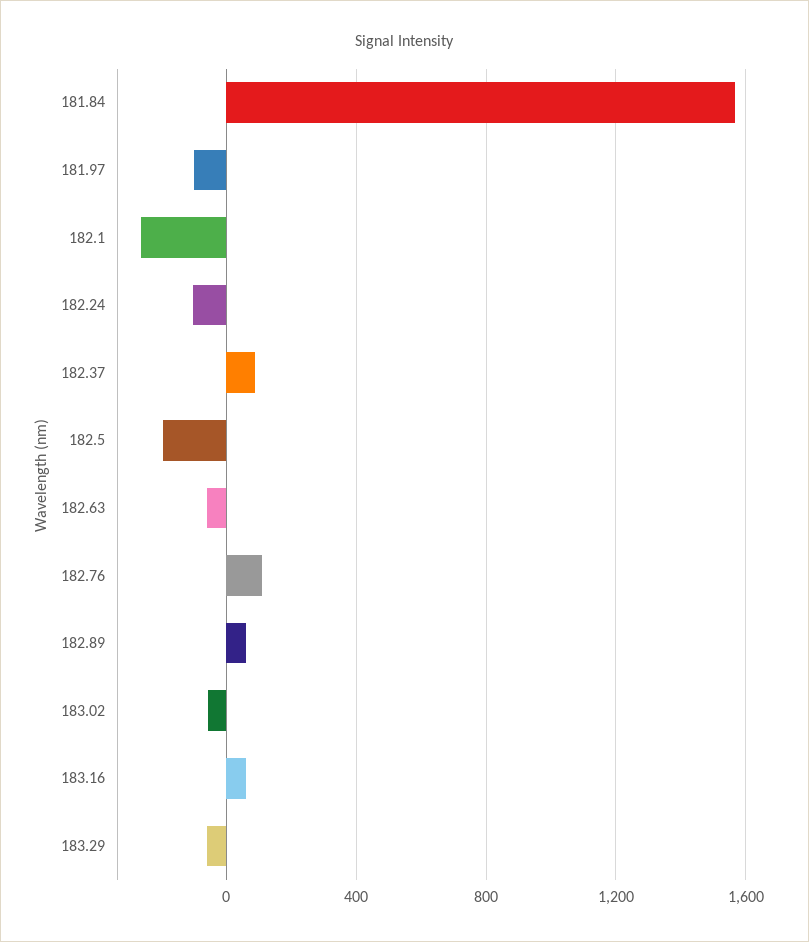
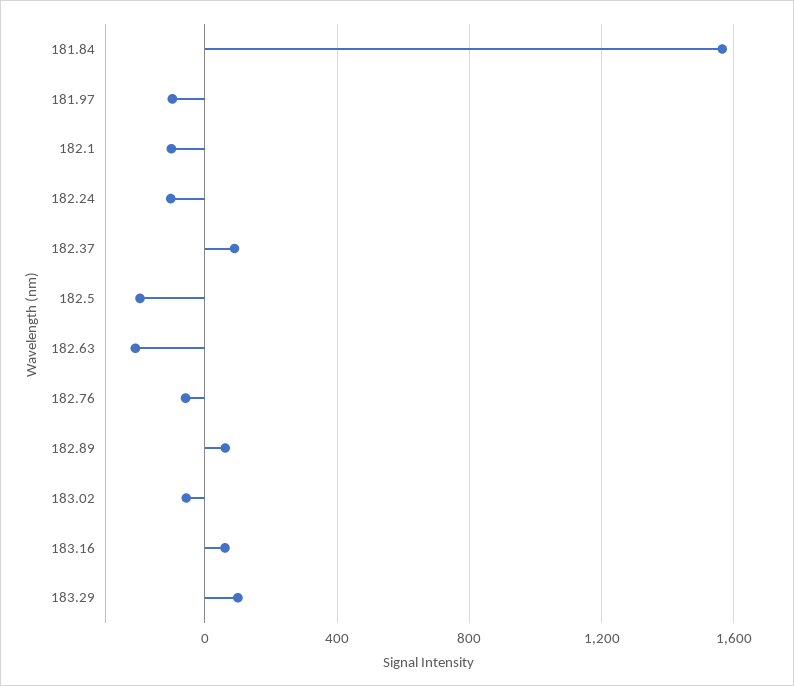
  {
    "181.84": 1550,
    "181.97": -100,
-   "182.1": -250,
+   "182.1": -100,
    "182.24": -100,
    "182.37": 100,
    "182.5": -200,
-   "182.63": -50,
+   "182.63": -200,
-   "182.76": 100,
+   "182.76": -50,
    "182.89": 50,
    "183.02": -50,
    "183.16": 50,
-   "183.29": -50
+   "183.29": 100
  }

